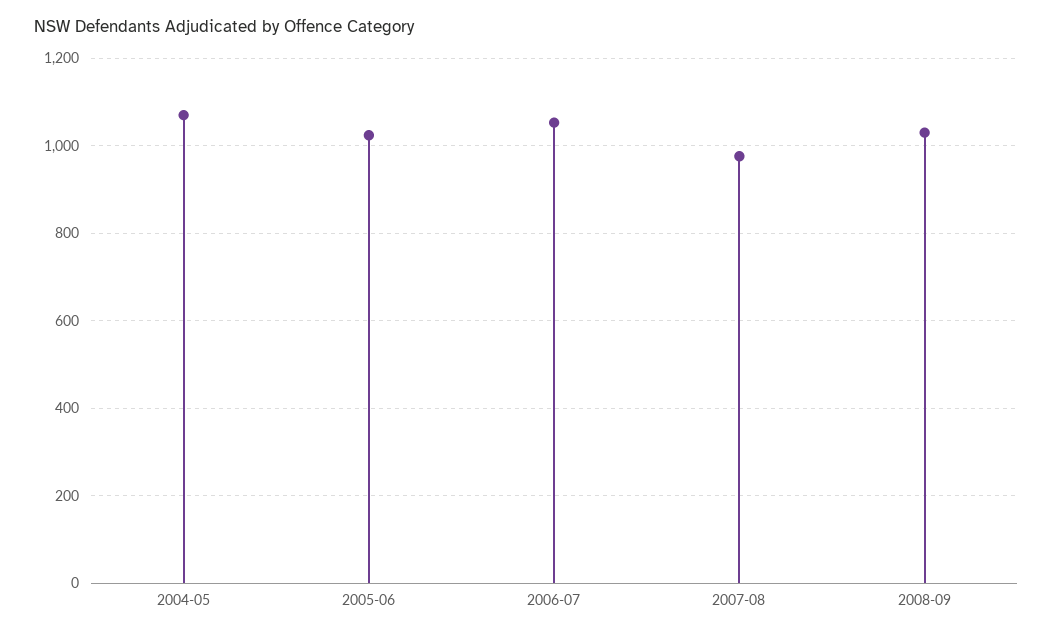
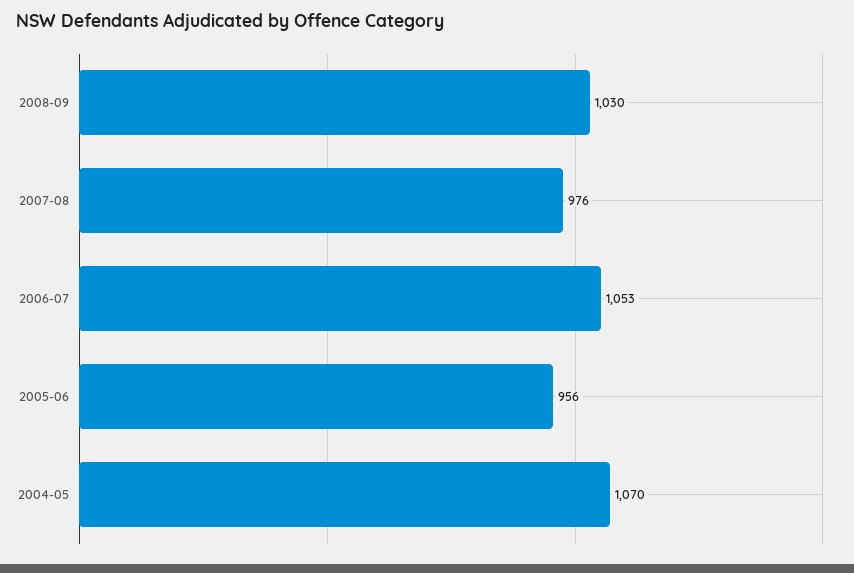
  {
    "2004-05": 1070,
-   "2005-06": 1020,
+   "2005-06": 956,
    "2006-07": 1053,
    "2007-08": 976,
    "2008-09": 1030
  }

